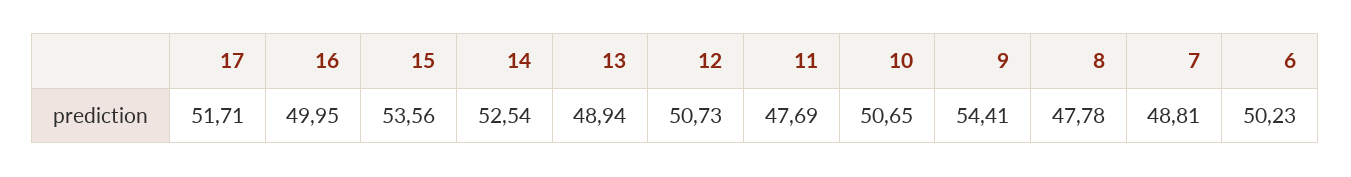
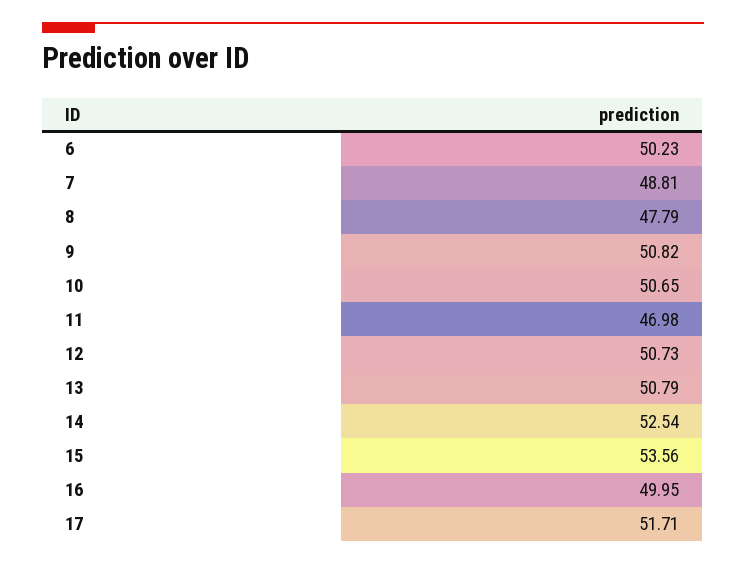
  {
    "17": 51.71,
    "16": 49.95,
    "15": 53.56,
    "14": 52.54,
-   "13": 48.94,
+   "13": 50.79,
    "12": 50.73,
-   "11": 47.69,
+   "11": 46.98,
    "10": 50.65,
-   "9": 54.41,
+   "9": 50.82,
-   "8": 47.78,
+   "8": 47.79,
    "7": 48.81,
    "6": 50.23
  }

